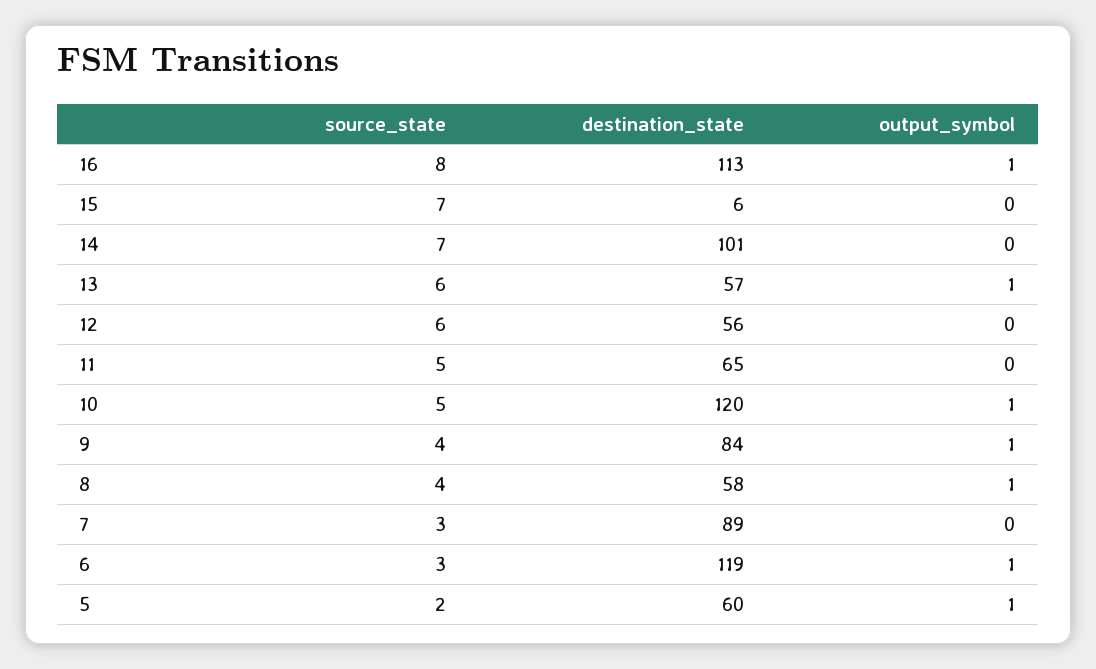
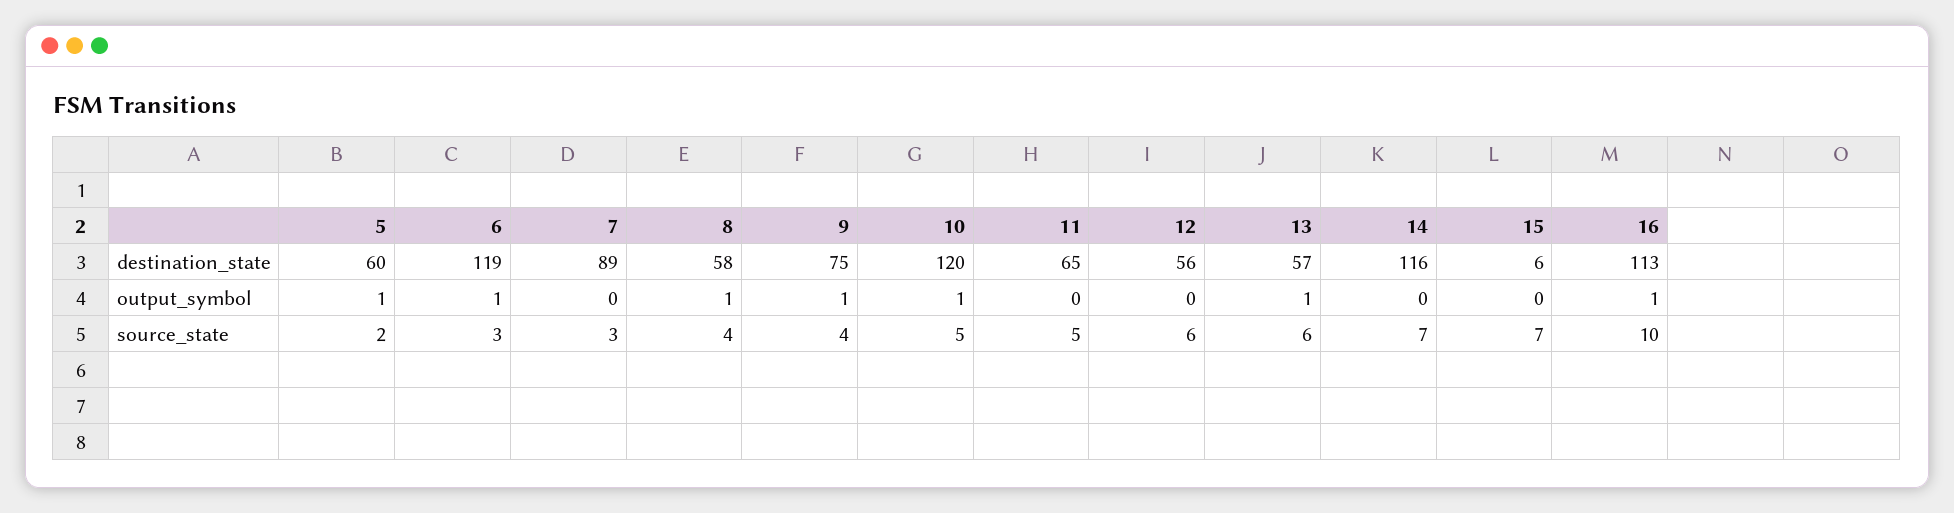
  {
    "source_state": {
-     "16": 8,
+     "16": 10,
      "15": 7,
      "14": 7,
      "13": 6,
      "12": 6,
      "11": 5,
      "10": 5,
      "9": 4,
      "8": 4,
      "7": 3,
      "6": 3,
      "5": 2
    },
    "destination_state": {
      "16": 113,
      "15": 6,
-     "14": 101,
+     "14": 116,
      "13": 57,
      "12": 56,
      "11": 65,
      "10": 120,
-     "9": 84,
+     "9": 75,
      "8": 58,
      "7": 89,
      "6": 119,
      "5": 60
    },
    "output_symbol": {
      "16": 1,
      "15": 0,
      "14": 0,
      "13": 1,
      "12": 0,
      "11": 0,
      "10": 1,
      "9": 1,
      "8": 1,
      "7": 0,
      "6": 1,
      "5": 1
    }
  }

